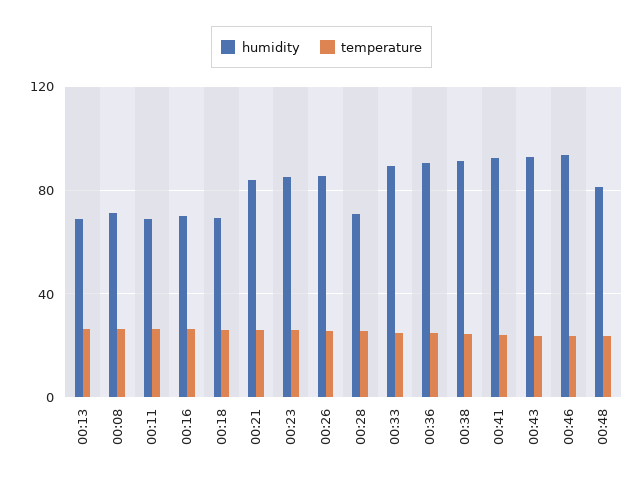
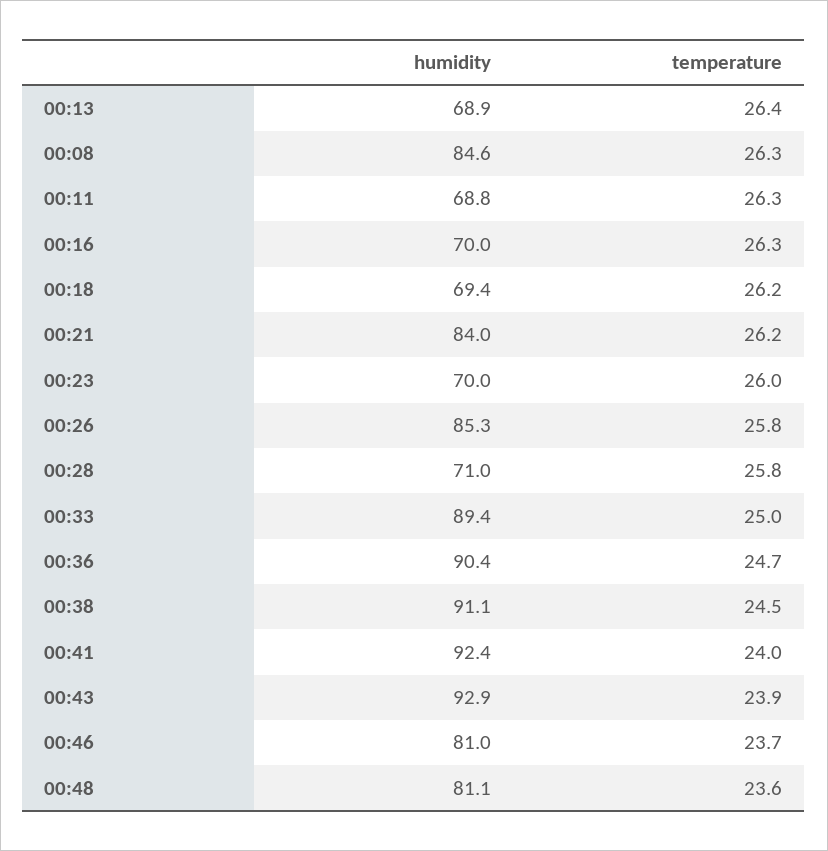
  {
    "humidity": {
      "00:13": 68.9,
-     "00:08": 70,
+     "00:08": 84.6,
      "00:11": 68.8,
      "00:16": 70,
      "00:18": 69.4,
      "00:21": 84,
-     "00:23": 85,
+     "00:23": 70,
      "00:26": 85.3,
      "00:28": 71,
      "00:33": 89.4,
      "00:36": 90.4,
      "00:38": 91.1,
      "00:41": 92.4,
      "00:43": 92.9,
-     "00:46": 95,
+     "00:46": 81,
      "00:48": 81.1
    },
    "temperature": {
      "00:13": 26.4,
      "00:08": 26.3,
      "00:11": 26.3,
      "00:16": 26.3,
      "00:18": 26.2,
      "00:21": 26.2,
      "00:23": 26,
      "00:26": 25.8,
      "00:28": 25.8,
      "00:33": 25,
      "00:36": 24.7,
      "00:38": 24.5,
      "00:41": 24,
      "00:43": 23.9,
      "00:46": 23.7,
      "00:48": 23.6
    }
  }

